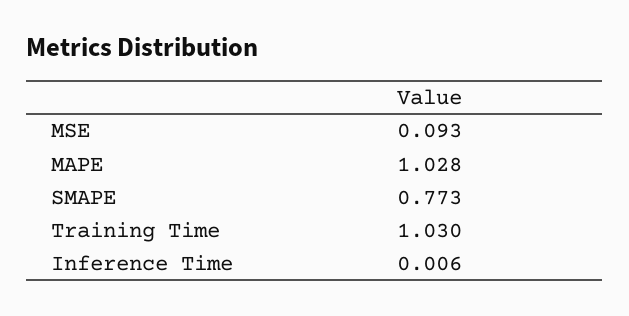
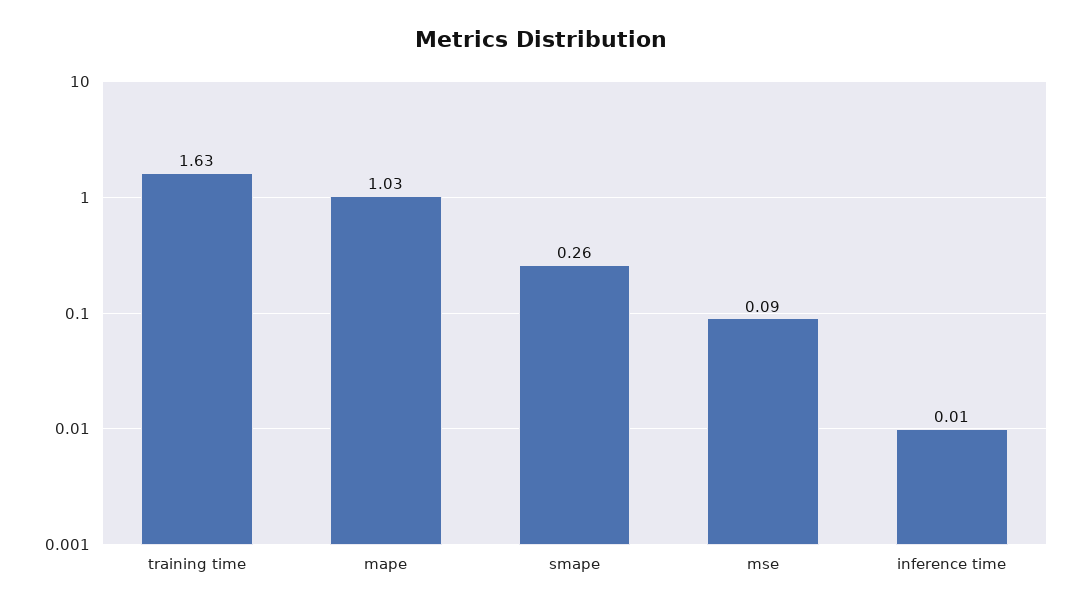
  {
    "MSE": 0.093,
    "MAPE": 1.028,
-   "SMAPE": 0.773,
+   "SMAPE": 0.26,
-   "Training Time": 1.03,
+   "Training Time": 1.63,
    "Inference Time": 0.006
  }

